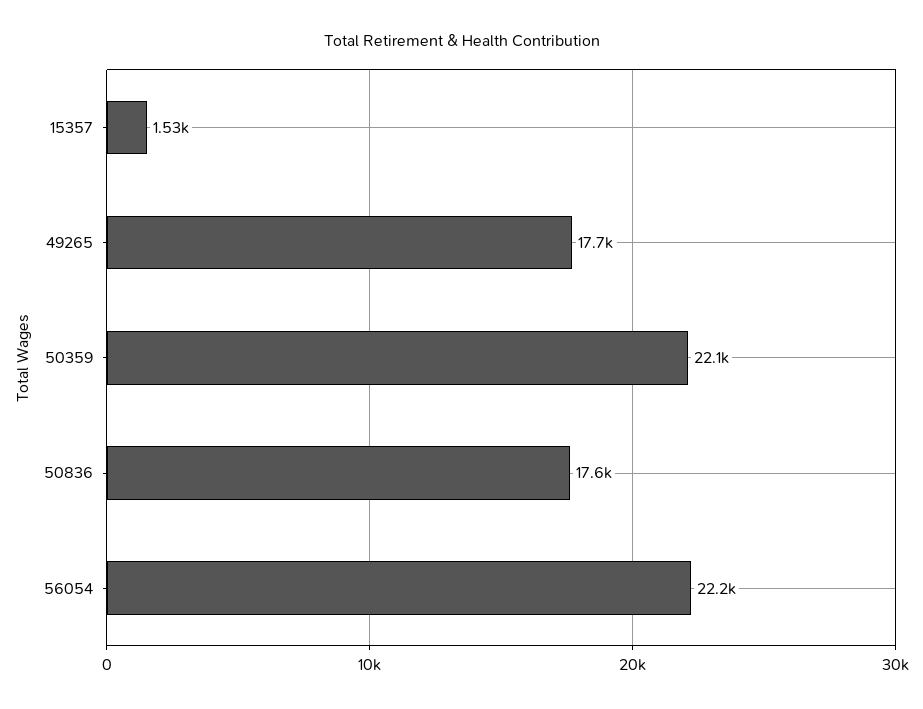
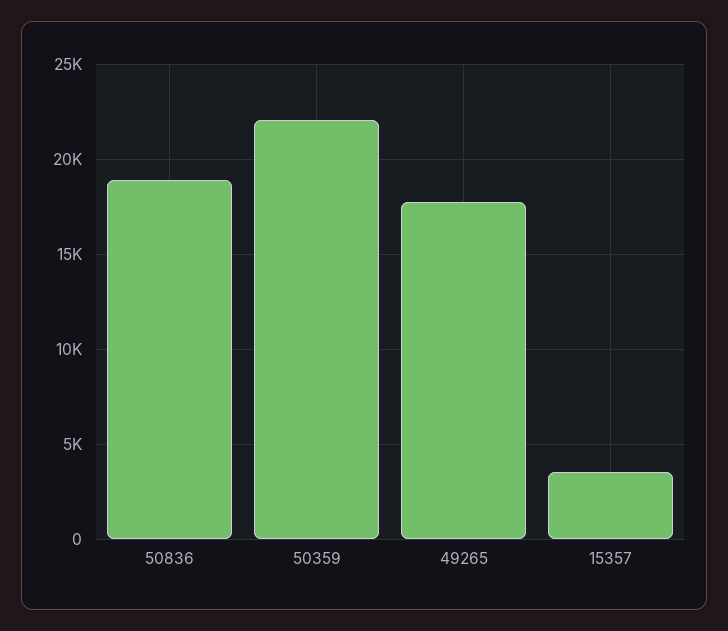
  {
-   "15357": 1530,
+   "15357": 3500,
    "49265": 17700,
    "50359": 22100,
-   "50836": 17600,
+   "50836": 19000
-   "56054": 22200
  }

